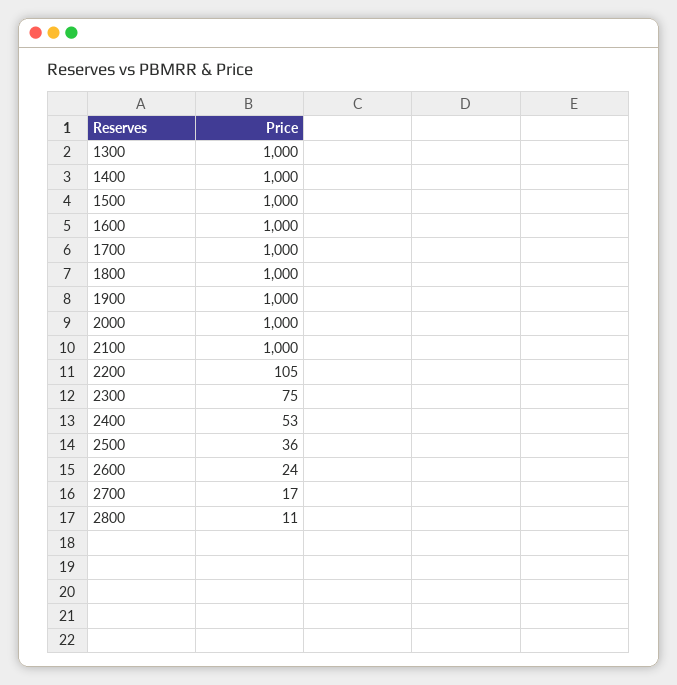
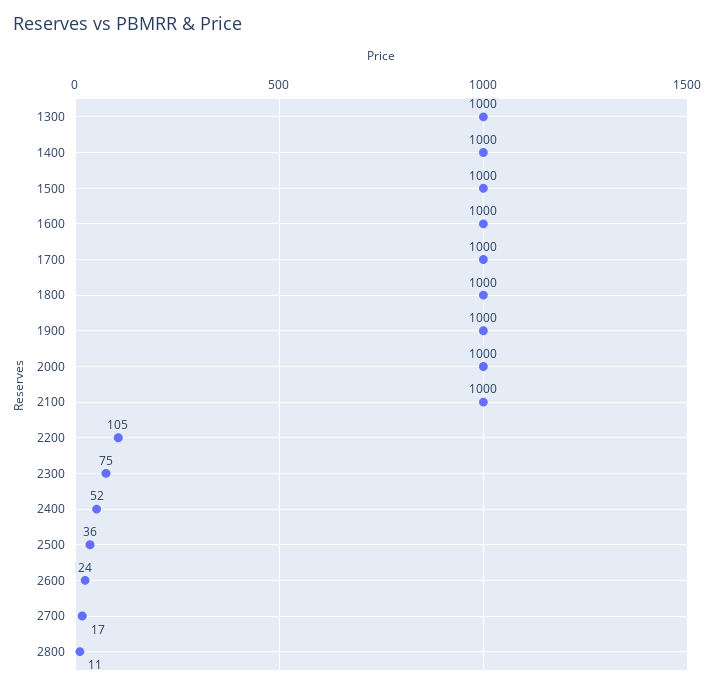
  {
    "1300": 1000,
    "1400": 1000,
    "1500": 1000,
    "1600": 1000,
    "1700": 1000,
    "1800": 1000,
    "1900": 1000,
    "2000": 1000,
    "2100": 1000,
    "2200": 105,
    "2300": 75,
-   "2400": 53,
+   "2400": 52,
    "2500": 36,
    "2600": 24,
    "2700": 17,
    "2800": 11
  }

